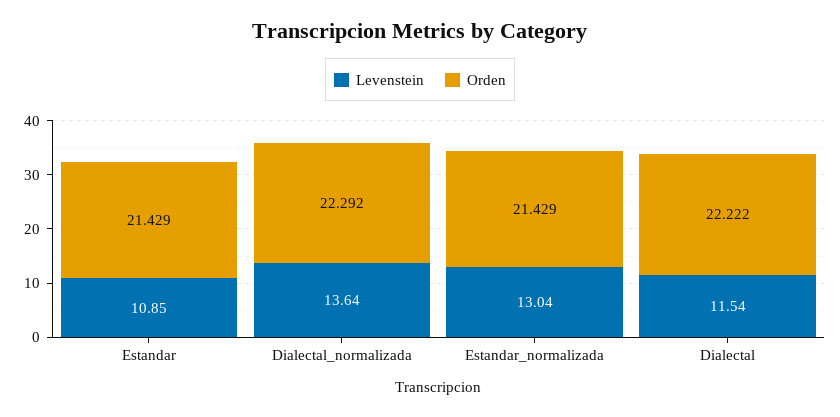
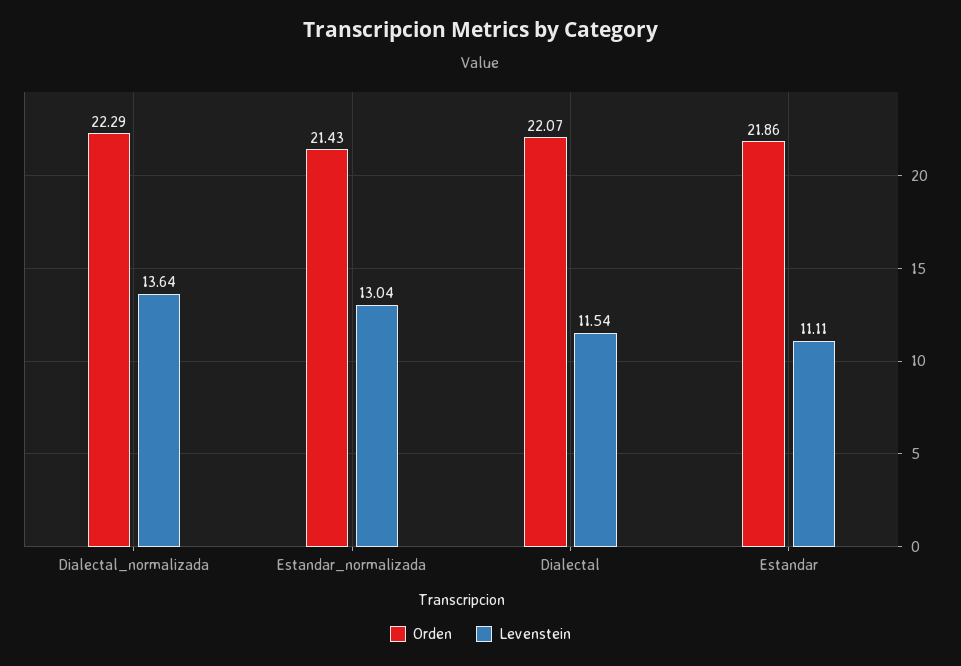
  {
    "Levenstein": {
-     "Estandar": 10.85,
+     "Estandar": 11.11,
      "Dialectal_normalizada": 13.64,
      "Estandar_normalizada": 13.04,
      "Dialectal": 11.54
    },
    "Orden": {
-     "Estandar": 21.429,
+     "Estandar": 21.86,
      "Dialectal_normalizada": 22.292,
      "Estandar_normalizada": 21.429,
-     "Dialectal": 22.222
+     "Dialectal": 22.07
    }
  }

